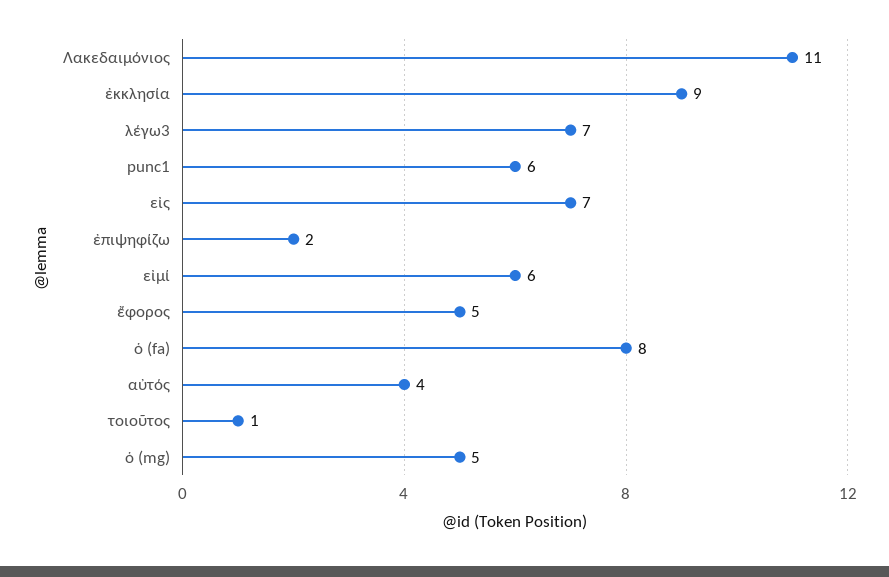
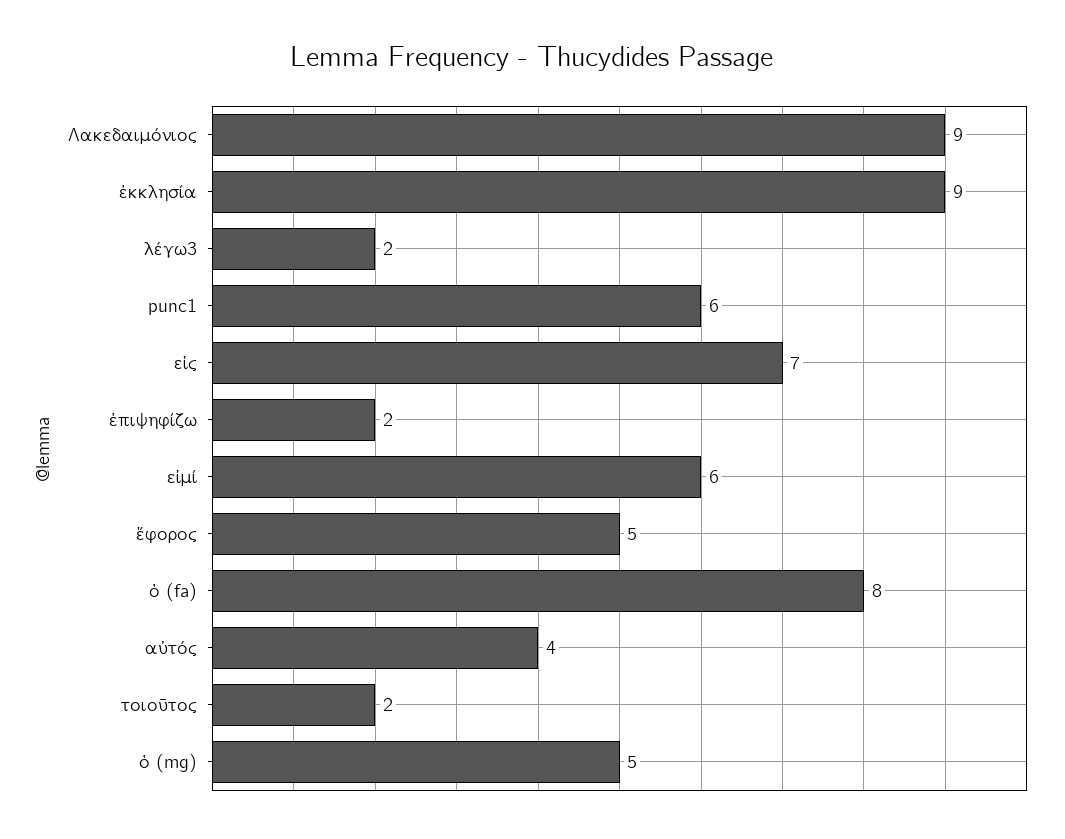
  {
-   "Λακεδαιμόνιος": 11,
+   "Λακεδαιμόνιος": 9,
    "ἐκκλησία": 9,
-   "λέγω3": 7,
+   "λέγω3": 2,
    "punc1": 6,
    "εἰς": 7,
    "ἐπιψηφίζω": 2,
    "εἰμί": 6,
    "ἔφορος": 5,
    "ὁ (fa)": 8,
    "αὐτός": 4,
-   "τοιοῦτος": 1,
+   "τοιοῦτος": 2,
    "ὁ (mg)": 5
  }

